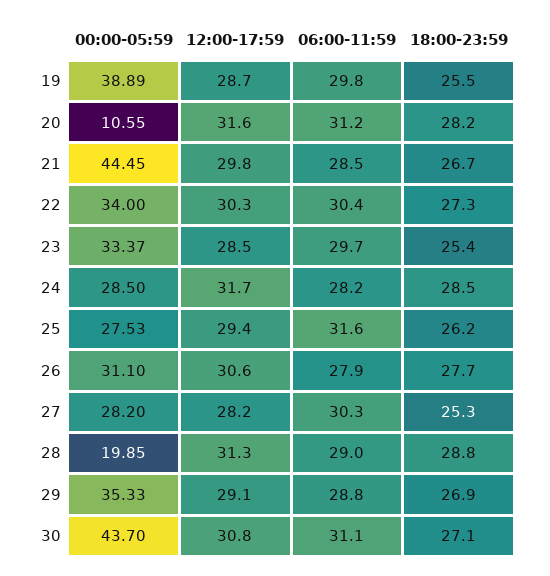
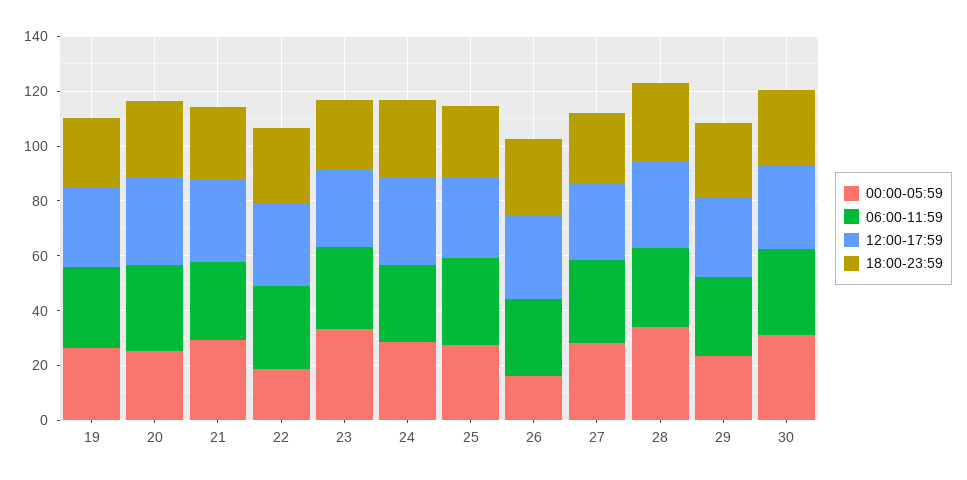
  {
    "00:00-05:59": {
-     "19": 38.89,
+     "19": 25,
-     "20": 10.55,
+     "20": 25,
-     "21": 44.45,
+     "21": 30,
-     "22": 34,
+     "22": 20,
      "23": 33.37,
      "24": 28.5,
      "25": 27.53,
-     "26": 31.1,
+     "26": 15,
      "27": 28.2,
-     "28": 19.85,
+     "28": 35,
-     "29": 35.33,
+     "29": 25,
-     "30": 43.7
+     "30": 30
    },
    "12:00-17:59": {
      "19": 28.7,
      "20": 31.6,
      "21": 29.8,
      "22": 30.3,
      "23": 28.5,
      "24": 31.7,
      "25": 29.4,
      "26": 30.6,
      "27": 28.2,
      "28": 31.3,
      "29": 29.1,
      "30": 30.8
    },
    "06:00-11:59": {
      "19": 29.8,
      "20": 31.2,
      "21": 28.5,
      "22": 30.4,
      "23": 29.7,
      "24": 28.2,
      "25": 31.6,
      "26": 27.9,
      "27": 30.3,
      "28": 29,
      "29": 28.8,
      "30": 31.1
    },
    "18:00-23:59": {
      "19": 25.5,
      "20": 28.2,
      "21": 26.7,
      "22": 27.3,
      "23": 25.4,
      "24": 28.5,
      "25": 26.2,
      "26": 27.7,
      "27": 25.3,
      "28": 28.8,
      "29": 26.9,
      "30": 27.1
    }
  }

